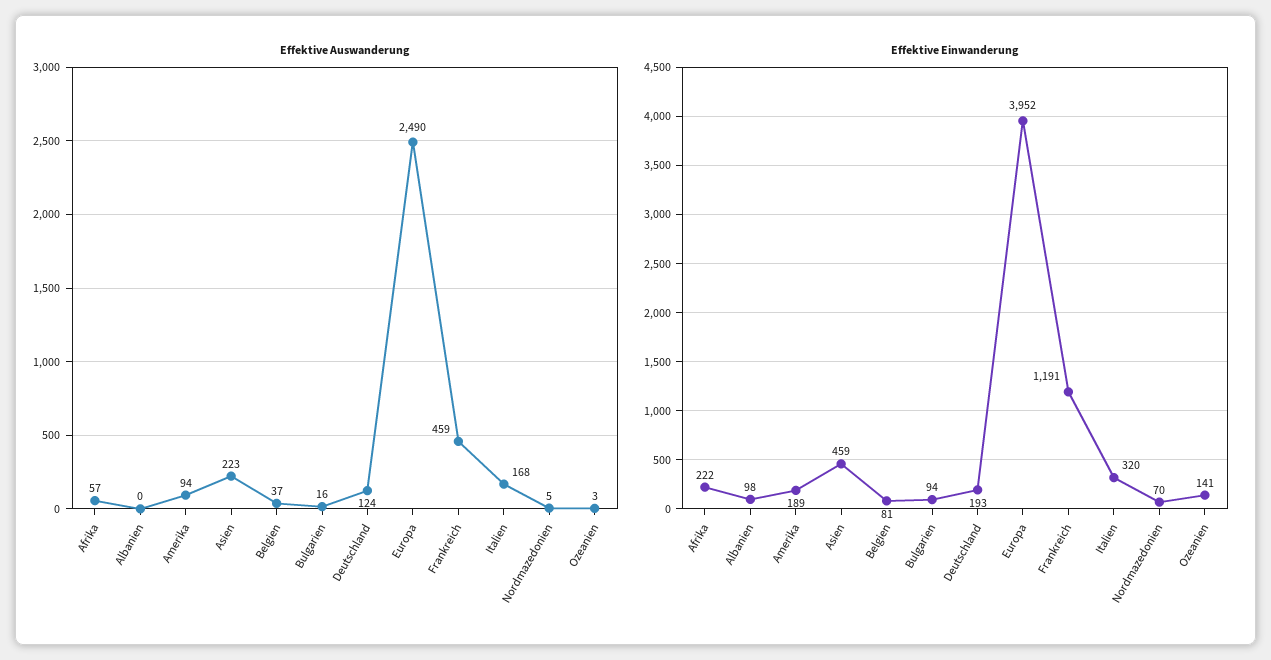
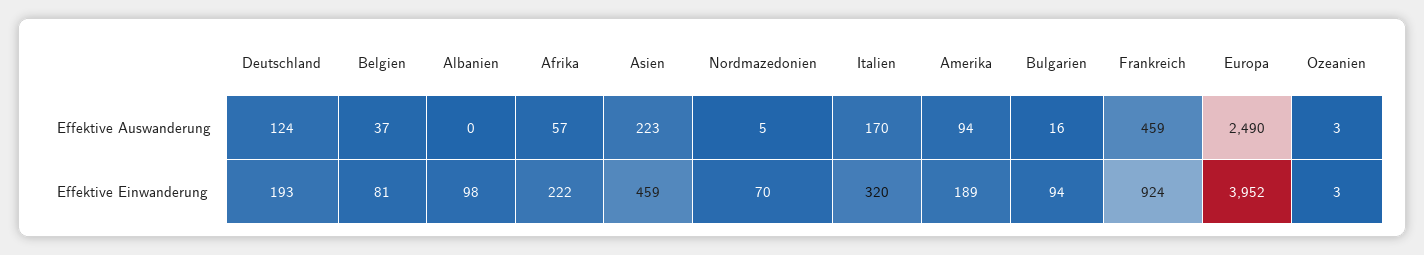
  {
    "Effektive Auswanderung": {
      "Afrika": 57,
      "Albanien": 0,
      "Amerika": 94,
      "Asien": 223,
      "Belgien": 37,
      "Bulgarien": 16,
      "Deutschland": 124,
      "Europa": 2490,
      "Frankreich": 459,
-     "Italien": 168,
+     "Italien": 170,
      "Nordmazedonien": 5,
      "Ozeanien": 3
    },
    "Effektive Einwanderung": {
      "Afrika": 222,
      "Albanien": 98,
      "Amerika": 189,
      "Asien": 459,
      "Belgien": 81,
      "Bulgarien": 94,
      "Deutschland": 193,
      "Europa": 3952,
-     "Frankreich": 1191,
+     "Frankreich": 924,
      "Italien": 320,
      "Nordmazedonien": 70,
-     "Ozeanien": 141
+     "Ozeanien": 3
    }
  }

